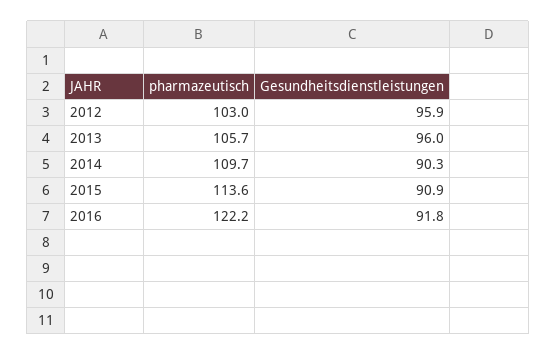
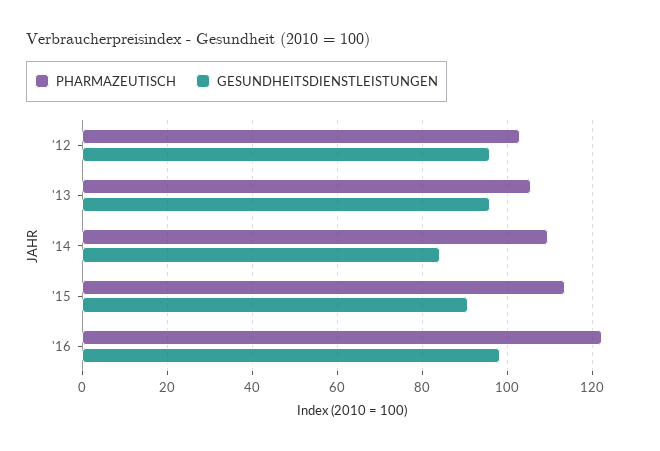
  {
    "pharmazeutisch": {
      "2012": 103,
      "2013": 105.7,
      "2014": 109.7,
      "2015": 113.6,
      "2016": 122.2
    },
    "Gesundheitsdienstleistungen": {
      "2012": 95.9,
      "2013": 96,
-     "2014": 90.3,
+     "2014": 84,
      "2015": 90.9,
-     "2016": 91.8
+     "2016": 98
    }
  }

